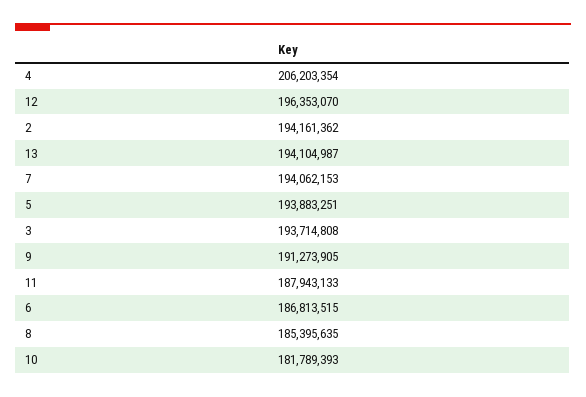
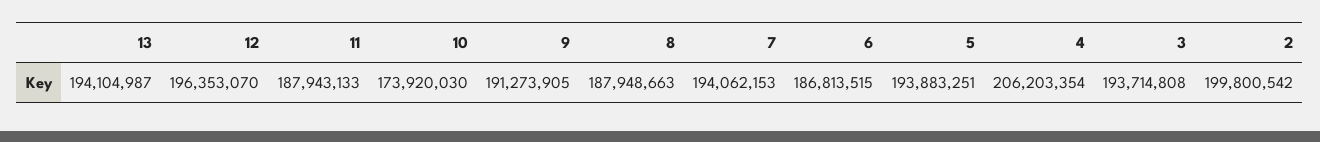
  {
    "4": 206203354,
    "12": 196353070,
-   "2": 194161362,
+   "2": 199800542,
    "13": 194104987,
    "7": 194062153,
    "5": 193883251,
    "3": 193714808,
    "9": 191273905,
    "11": 187943133,
    "6": 186813515,
-   "8": 185395635,
+   "8": 187948663,
-   "10": 181789393
+   "10": 173920030
  }

